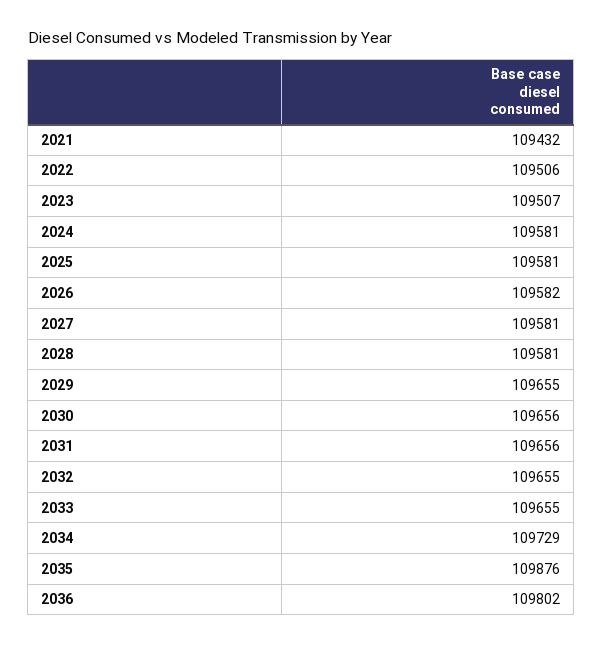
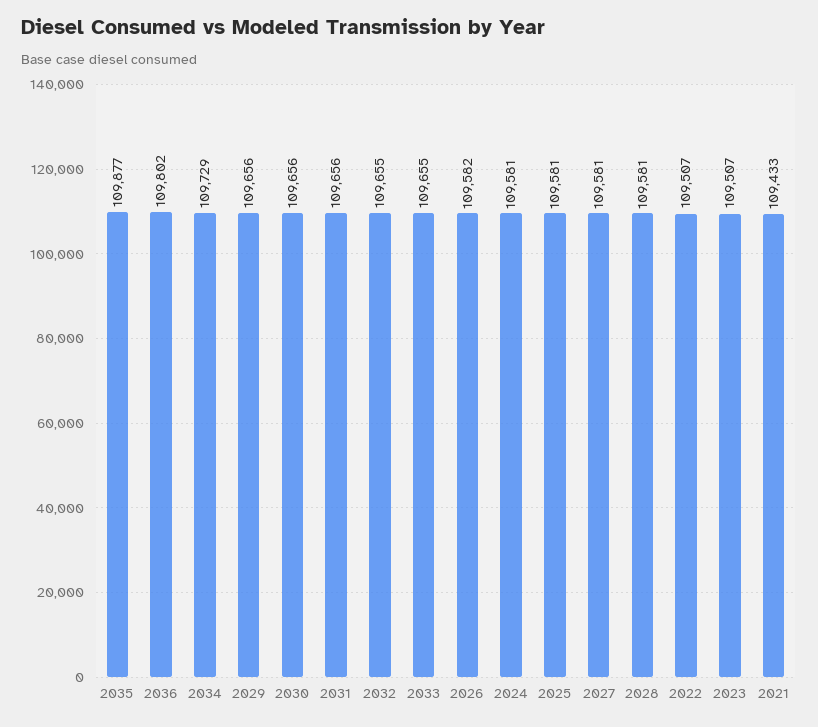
  {
-   "2021": 109432,
+   "2021": 109433,
-   "2022": 109506,
+   "2022": 109507,
    "2023": 109507,
    "2024": 109581,
    "2025": 109581,
    "2026": 109582,
    "2027": 109581,
    "2028": 109581,
-   "2029": 109655,
+   "2029": 109656,
    "2030": 109656,
    "2031": 109656,
    "2032": 109655,
    "2033": 109655,
    "2034": 109729,
-   "2035": 109876,
+   "2035": 109877,
    "2036": 109802
  }

